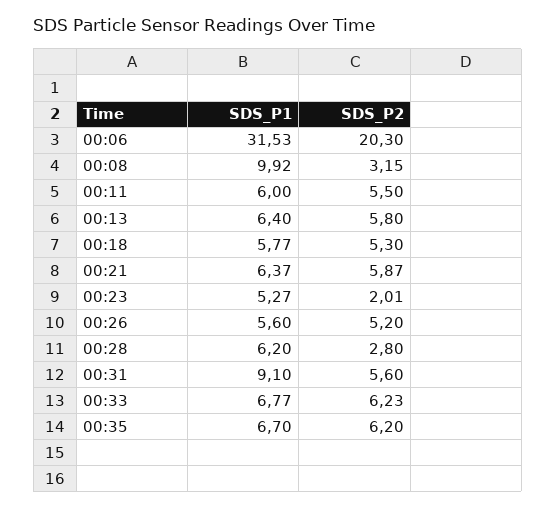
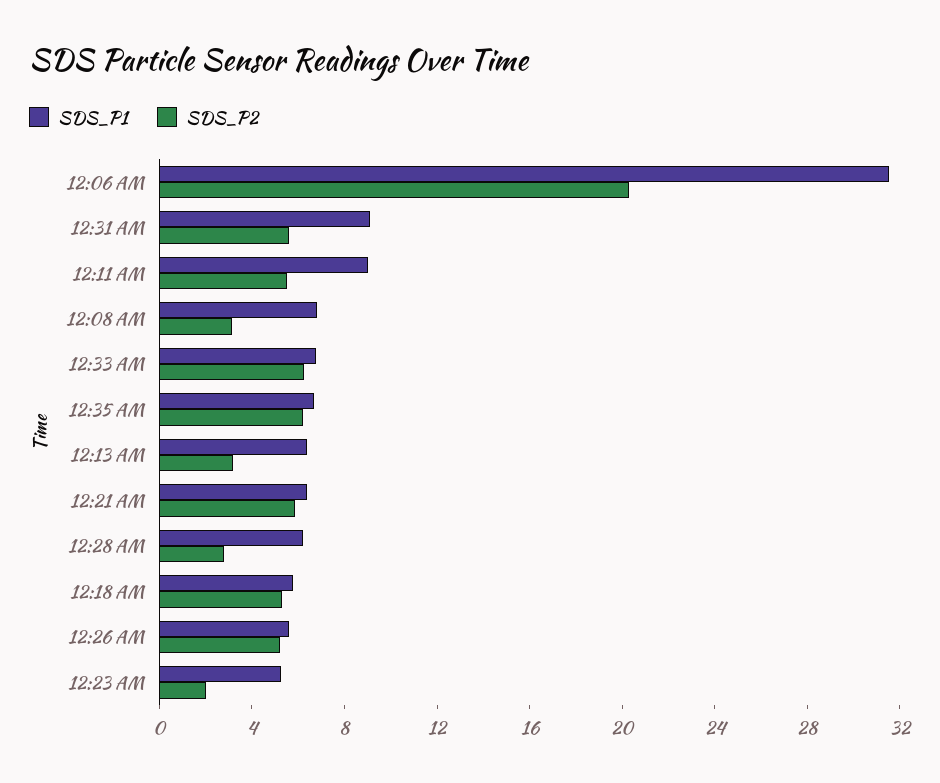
  {
    "SDS_P1": {
      "00:06": 31.53,
-     "00:08": 9.92,
+     "00:08": 7,
-     "00:11": 6,
+     "00:11": 9,
      "00:13": 6.4,
      "00:18": 5.77,
      "00:21": 6.37,
      "00:23": 5.27,
      "00:26": 5.6,
      "00:28": 6.2,
      "00:31": 9.1,
      "00:33": 6.77,
      "00:35": 6.7
    },
    "SDS_P2": {
      "00:06": 20.3,
      "00:08": 3.15,
      "00:11": 5.5,
-     "00:13": 5.8,
+     "00:13": 3,
      "00:18": 5.3,
      "00:21": 5.87,
      "00:23": 2.01,
      "00:26": 5.2,
      "00:28": 2.8,
      "00:31": 5.6,
      "00:33": 6.23,
      "00:35": 6.2
    }
  }

